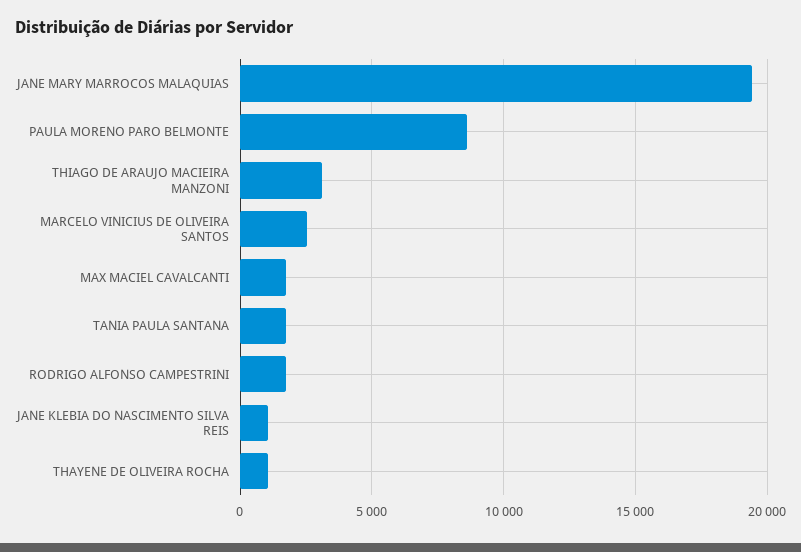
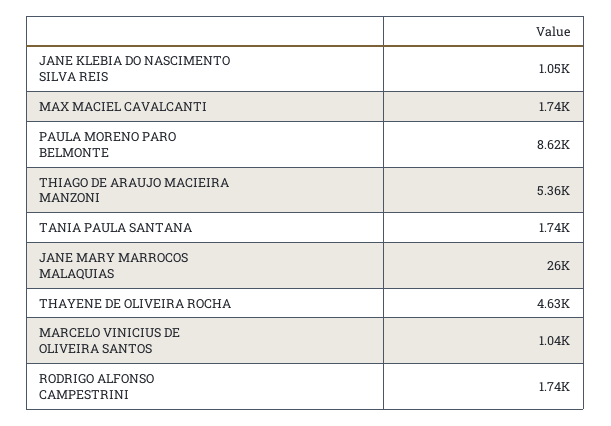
  {
-   "JANE MARY MARROCOS MALAQUIAS": 19500,
+   "JANE MARY MARROCOS MALAQUIAS": 26000,
    "PAULA MORENO PARO BELMONTE": 8620,
-   "THIAGO DE ARAUJO MACIEIRA MANZONI": 3000,
+   "THIAGO DE ARAUJO MACIEIRA MANZONI": 5360,
-   "MARCELO VINICIUS DE OLIVEIRA SANTOS": 2500,
+   "MARCELO VINICIUS DE OLIVEIRA SANTOS": 1040,
    "MAX MACIEL CAVALCANTI": 1740,
    "TANIA PAULA SANTANA": 1740,
    "RODRIGO ALFONSO CAMPESTRINI": 1740,
    "JANE KLEBIA DO NASCIMENTO SILVA REIS": 1050,
-   "THAYENE DE OLIVEIRA ROCHA": 1000
+   "THAYENE DE OLIVEIRA ROCHA": 4630
  }

